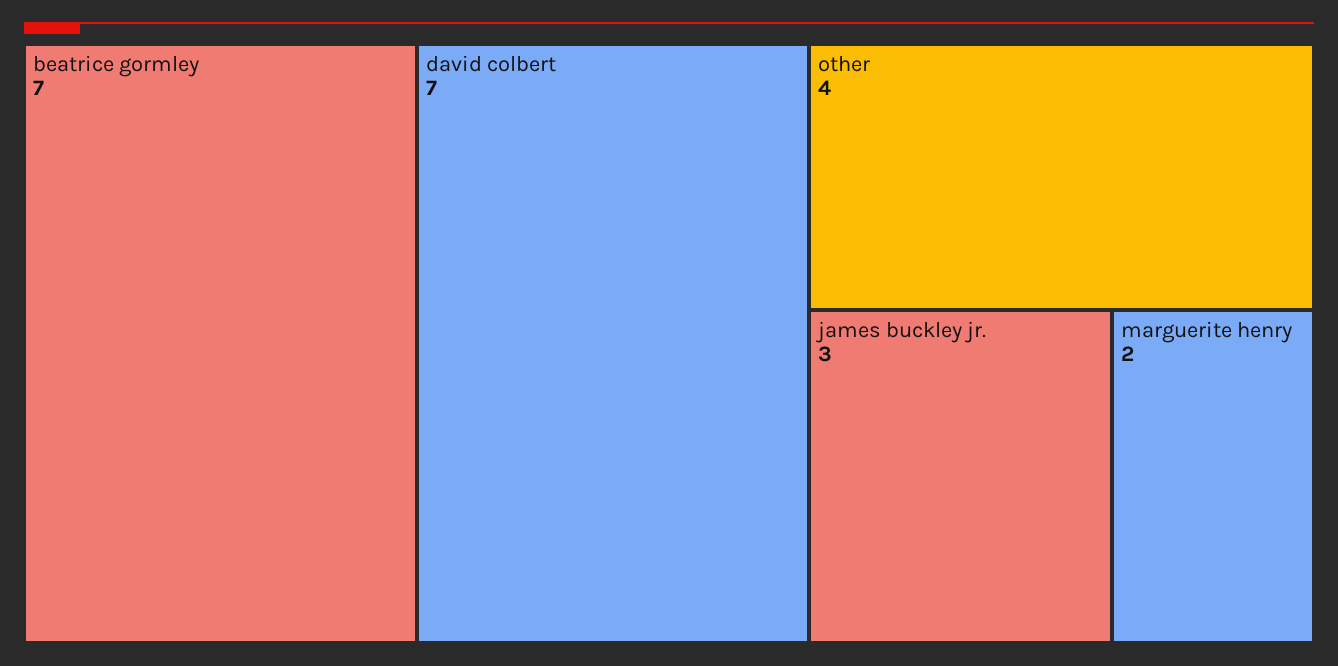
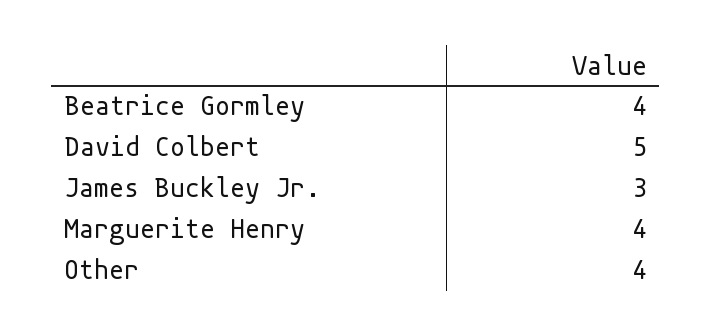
  {
-   "beatrice gormley": 7,
+   "beatrice gormley": 4,
-   "david colbert": 7,
+   "david colbert": 5,
    "other": 4,
    "james buckley jr.": 3,
-   "marguerite henry": 2
+   "marguerite henry": 4
  }

